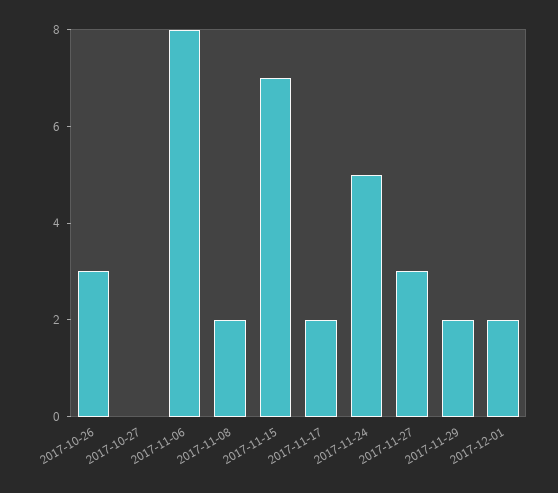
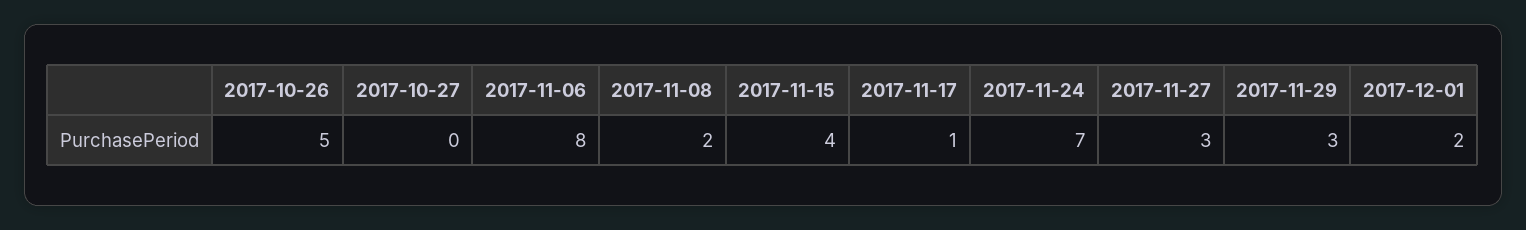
  {
-   "2017-10-26": 3,
+   "2017-10-26": 5,
    "2017-10-27": 0,
    "2017-11-06": 8,
    "2017-11-08": 2,
-   "2017-11-15": 7,
+   "2017-11-15": 4,
-   "2017-11-17": 2,
+   "2017-11-17": 1,
-   "2017-11-24": 5,
+   "2017-11-24": 7,
    "2017-11-27": 3,
-   "2017-11-29": 2,
+   "2017-11-29": 3,
    "2017-12-01": 2
  }

